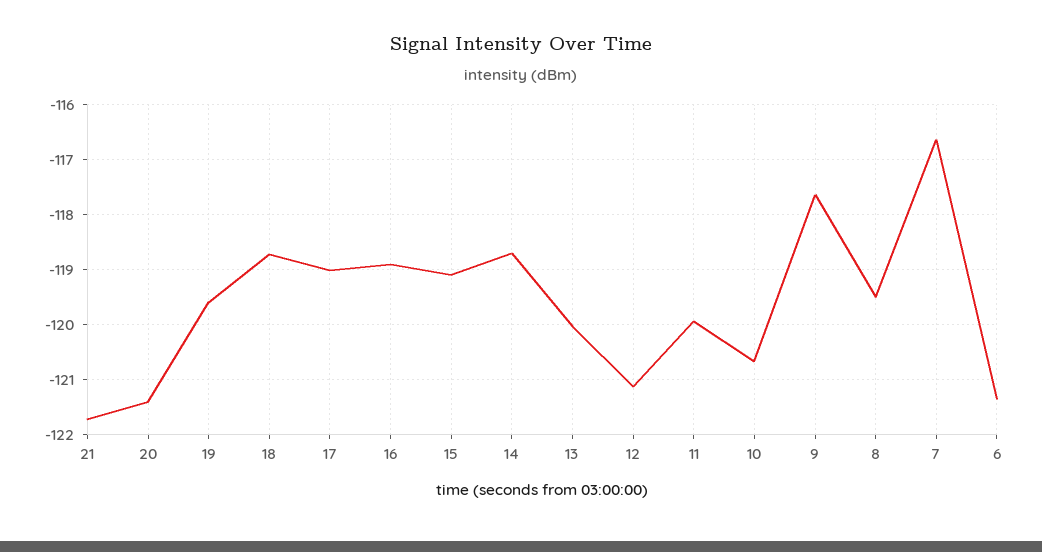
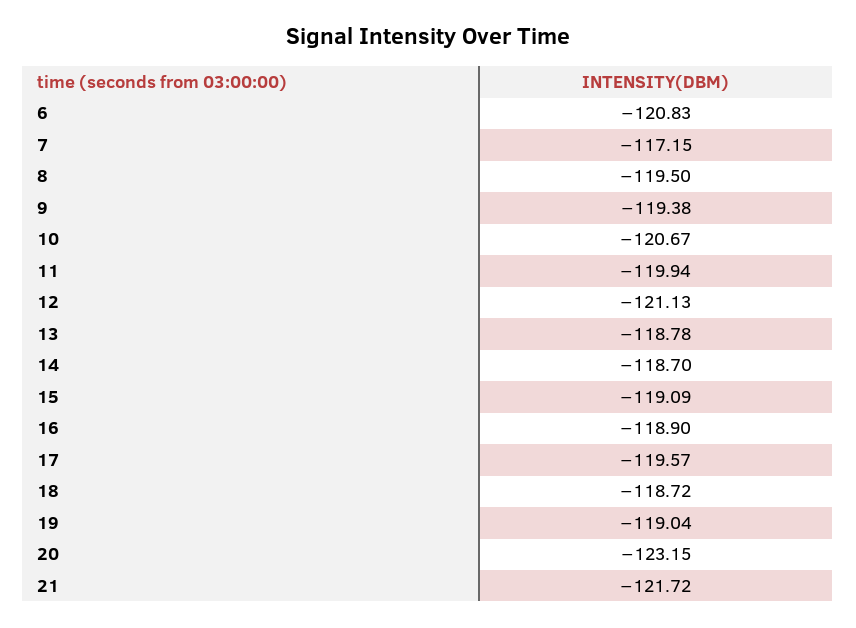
  {
    "21": -121.72,
-   "20": -121.4,
+   "20": -123.15,
-   "19": -119.6,
+   "19": -119.04,
    "18": -118.72,
-   "17": -119,
+   "17": -119.57,
    "16": -118.9,
    "15": -119.09,
    "14": -118.7,
-   "13": -120,
+   "13": -118.78,
    "12": -121.13,
    "11": -119.94,
    "10": -120.67,
-   "9": -117.6,
+   "9": -119.38,
    "8": -119.5,
-   "7": -116.6,
+   "7": -117.15,
-   "6": -121.4
+   "6": -120.83
  }

